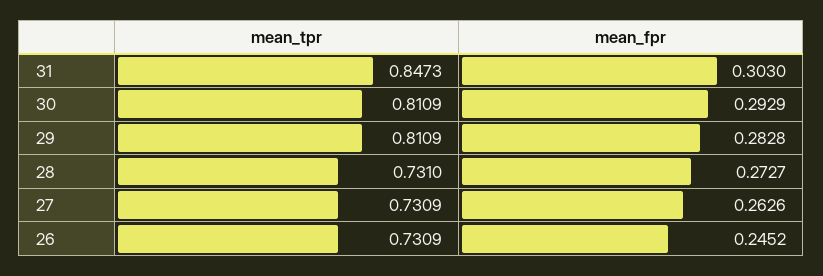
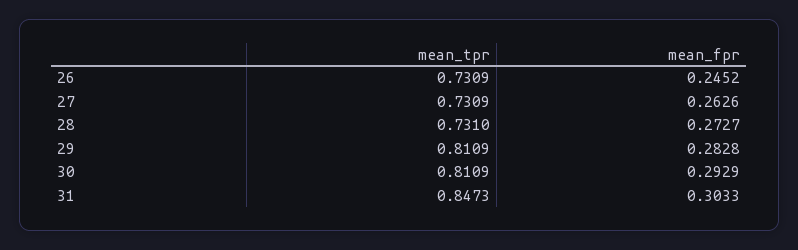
  {
    "mean_tpr": {
      "31": 0.8473,
      "30": 0.8109,
      "29": 0.8109,
      "28": 0.731,
      "27": 0.7309,
      "26": 0.7309
    },
    "mean_fpr": {
-     "31": 0.303,
+     "31": 0.3033,
      "30": 0.2929,
      "29": 0.2828,
      "28": 0.2727,
      "27": 0.2626,
      "26": 0.2452
    }
  }

